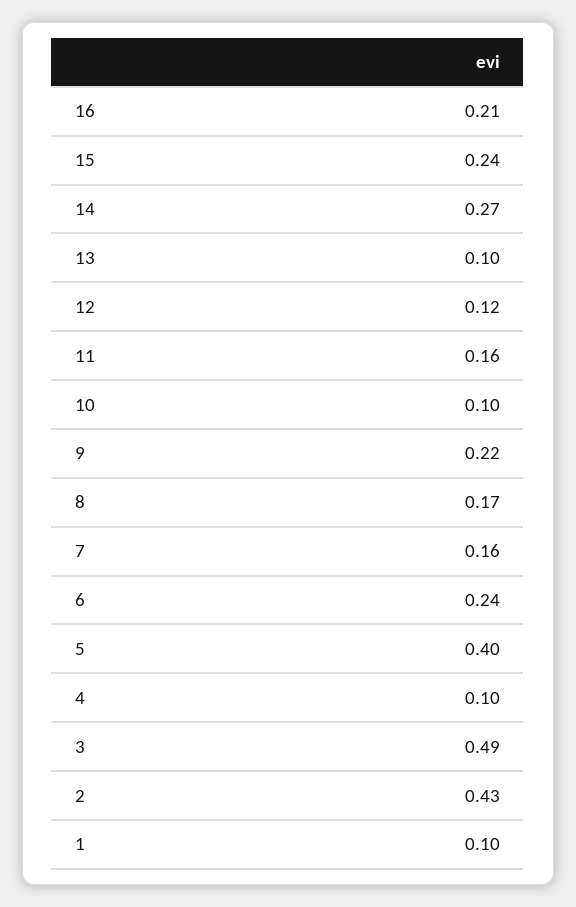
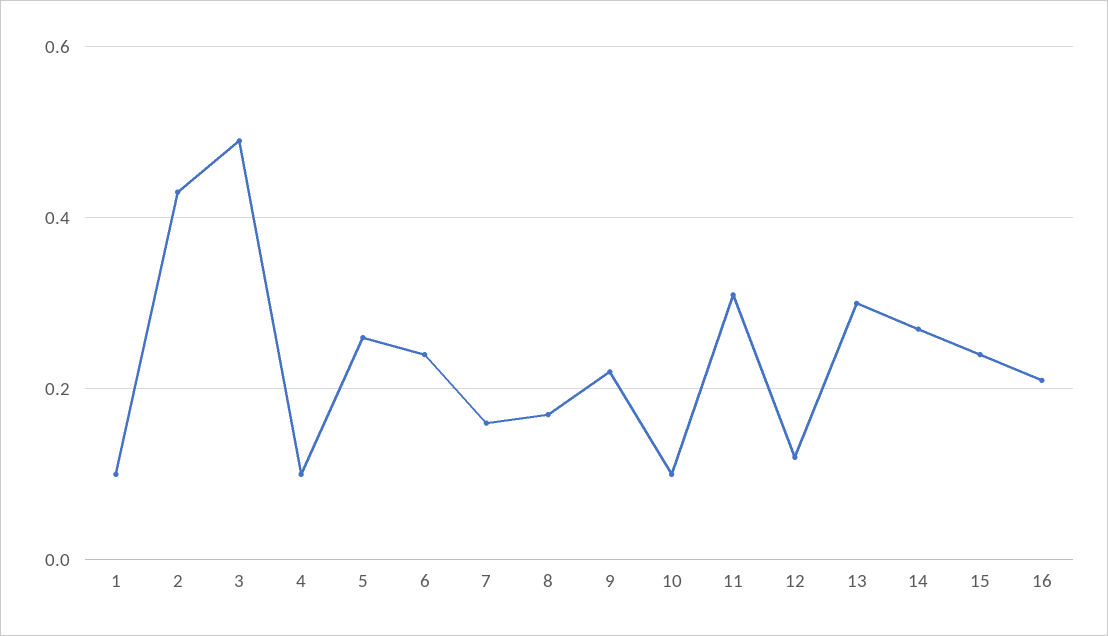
  {
    "16": 0.21,
    "15": 0.24,
    "14": 0.27,
-   "13": 0.1,
+   "13": 0.3,
    "12": 0.12,
-   "11": 0.16,
+   "11": 0.3,
    "10": 0.1,
    "9": 0.22,
    "8": 0.17,
    "7": 0.16,
    "6": 0.24,
-   "5": 0.4,
+   "5": 0.25,
    "4": 0.1,
    "3": 0.49,
    "2": 0.43,
    "1": 0.1
  }

